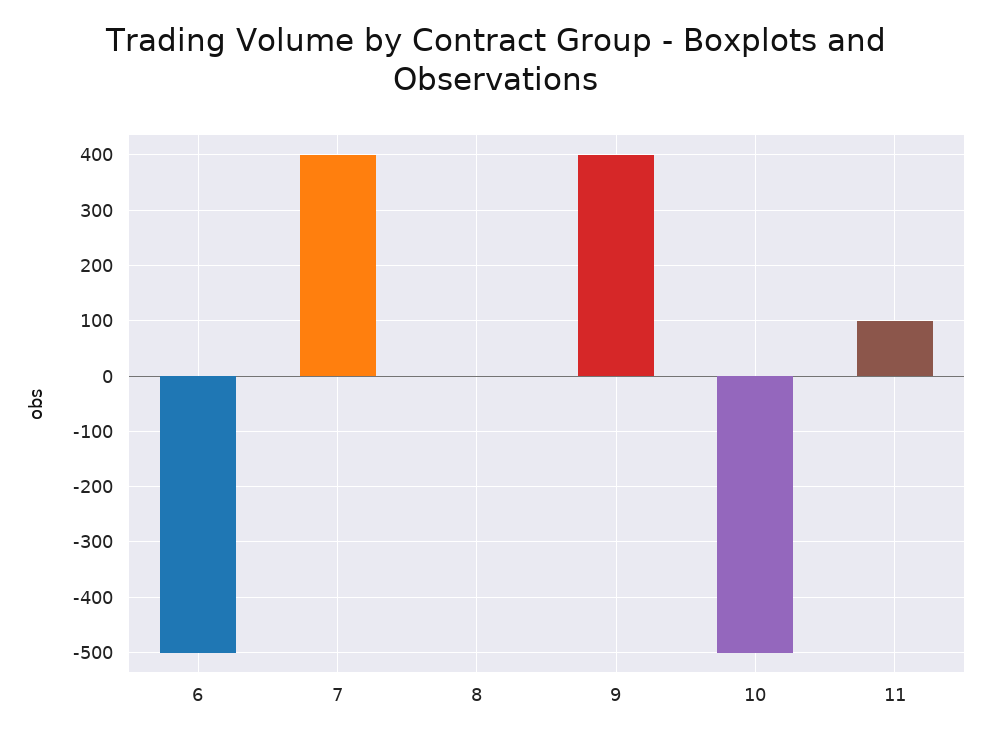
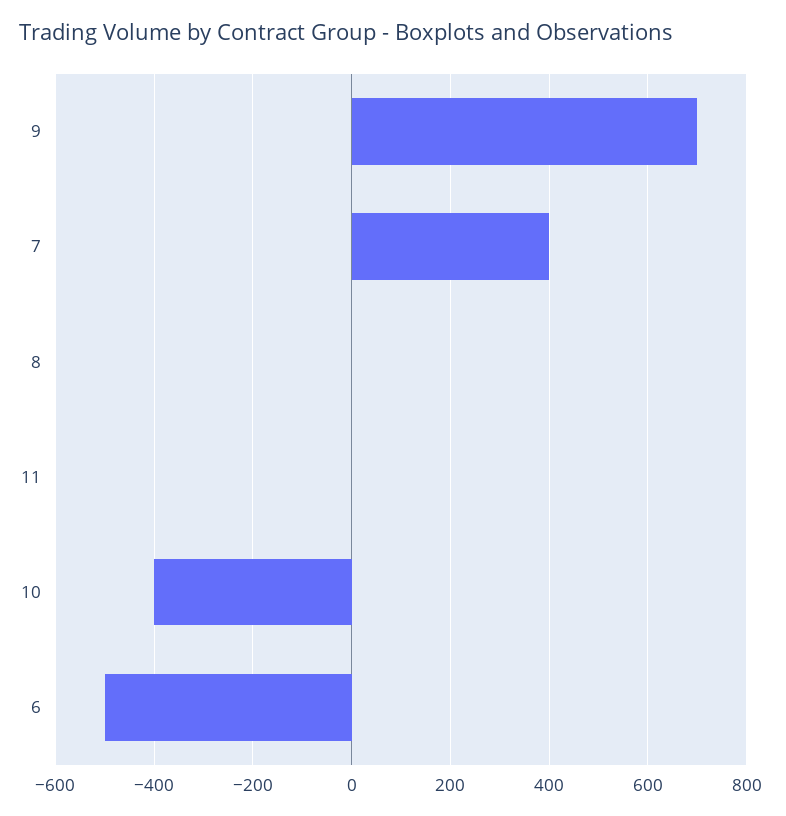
  {
    "6": -500,
    "7": 400,
    "8": 0,
-   "9": 400,
+   "9": 700,
-   "10": -500,
+   "10": -400,
-   "11": 100
+   "11": 0
  }

